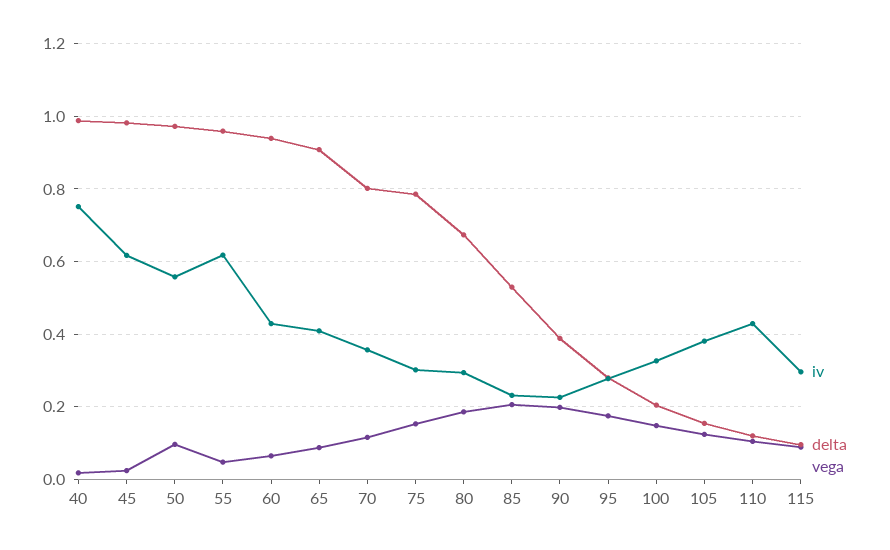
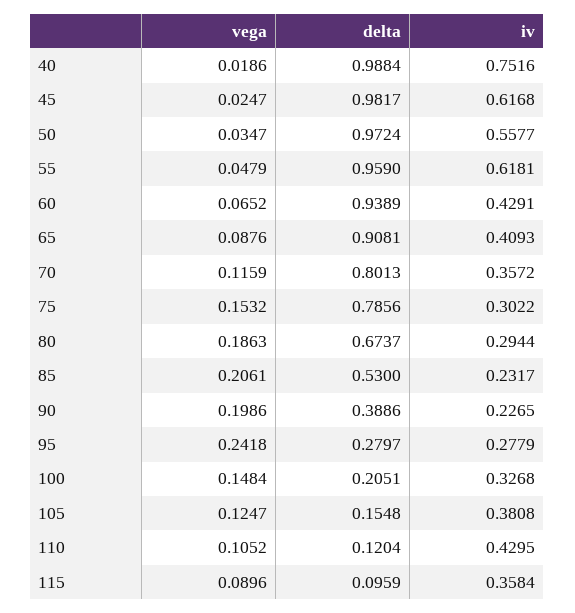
  {
    "iv": {
      "40": 0.7516,
      "45": 0.6168,
      "50": 0.5577,
      "55": 0.6181,
      "60": 0.4291,
      "65": 0.4093,
      "70": 0.3572,
      "75": 0.3022,
      "80": 0.2944,
      "85": 0.2317,
      "90": 0.2265,
      "95": 0.2779,
      "100": 0.3268,
      "105": 0.3808,
      "110": 0.4295,
-     "115": 0.3
+     "115": 0.3584
    },
    "delta": {
      "40": 0.9884,
      "45": 0.9817,
      "50": 0.9724,
      "55": 0.959,
      "60": 0.9389,
      "65": 0.9081,
      "70": 0.8013,
      "75": 0.7856,
      "80": 0.6737,
      "85": 0.53,
      "90": 0.3886,
      "95": 0.2797,
      "100": 0.2051,
      "105": 0.1548,
      "110": 0.1204,
      "115": 0.0959
    },
    "vega": {
      "40": 0.0186,
      "45": 0.0247,
-     "50": 0.1,
+     "50": 0.0347,
      "55": 0.0479,
      "60": 0.0652,
      "65": 0.0876,
      "70": 0.1159,
      "75": 0.1532,
      "80": 0.1863,
      "85": 0.2061,
      "90": 0.1986,
-     "95": 0.18,
+     "95": 0.2418,
      "100": 0.1484,
      "105": 0.1247,
      "110": 0.1052,
      "115": 0.0896
    }
  }

